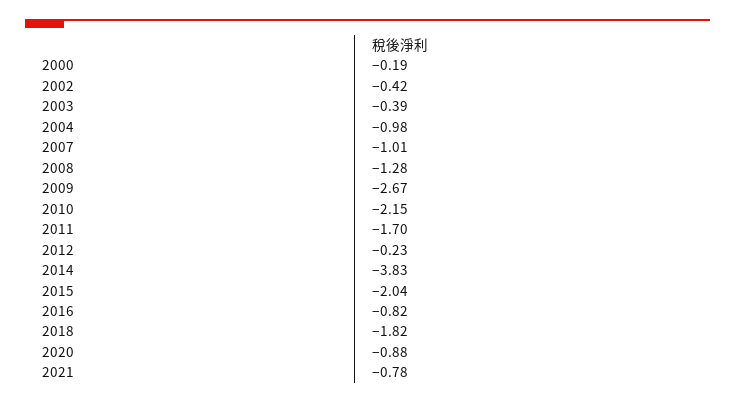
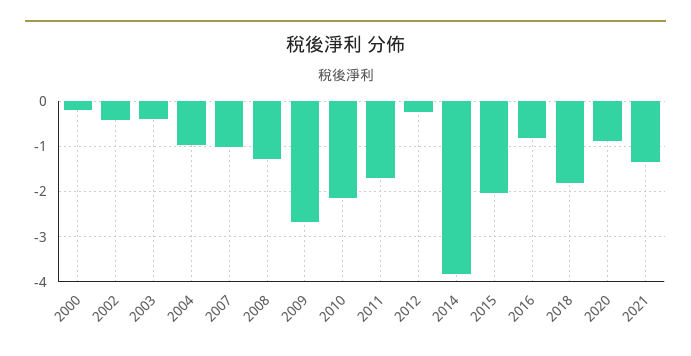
  {
    "2000": -0.19,
    "2002": -0.42,
    "2003": -0.39,
    "2004": -0.98,
    "2007": -1.01,
    "2008": -1.28,
    "2009": -2.67,
    "2010": -2.15,
    "2011": -1.7,
    "2012": -0.23,
    "2014": -3.83,
    "2015": -2.04,
    "2016": -0.82,
    "2018": -1.82,
    "2020": -0.88,
-   "2021": -0.78
+   "2021": -1.4
  }

